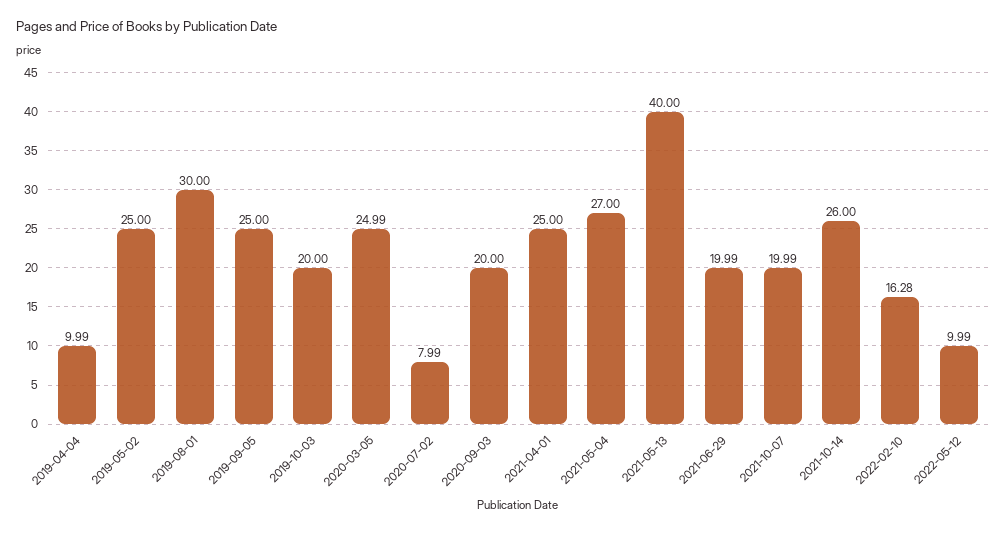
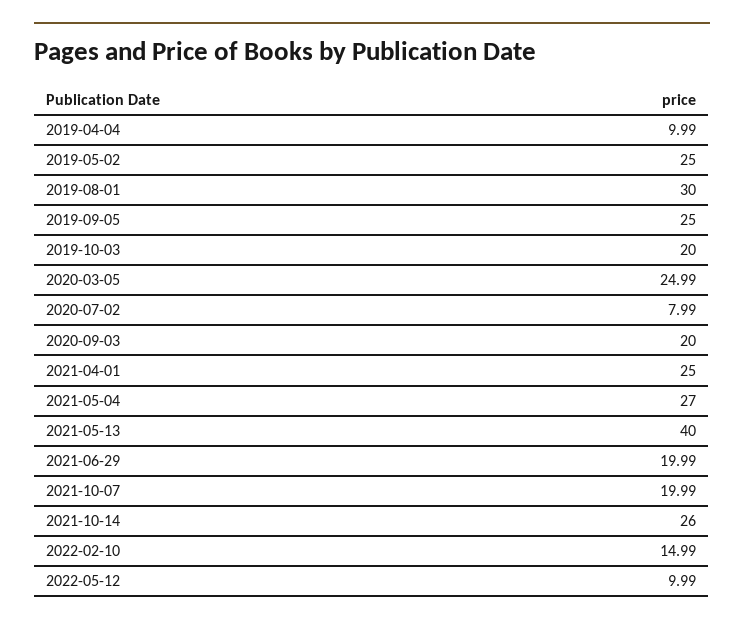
  {
    "2019-04-04": 9.99,
    "2019-05-02": 25,
    "2019-08-01": 30,
    "2019-09-05": 25,
    "2019-10-03": 20,
    "2020-03-05": 24.99,
    "2020-07-02": 7.99,
    "2020-09-03": 20,
    "2021-04-01": 25,
    "2021-05-04": 27,
    "2021-05-13": 40,
    "2021-06-29": 19.99,
    "2021-10-07": 19.99,
    "2021-10-14": 26,
-   "2022-02-10": 16.28,
+   "2022-02-10": 14.99,
    "2022-05-12": 9.99
  }

